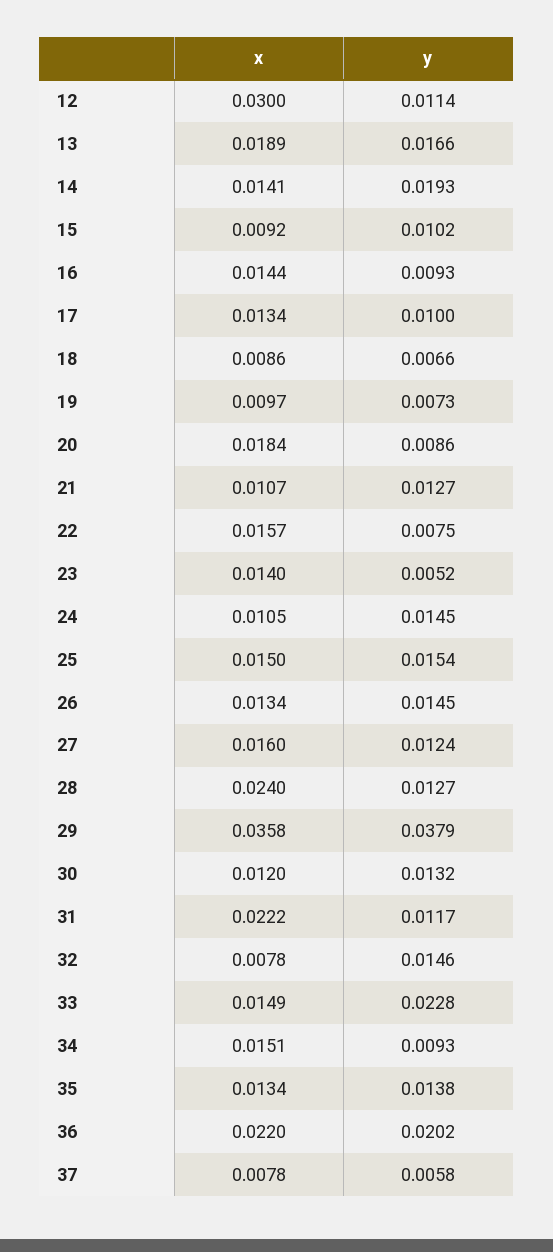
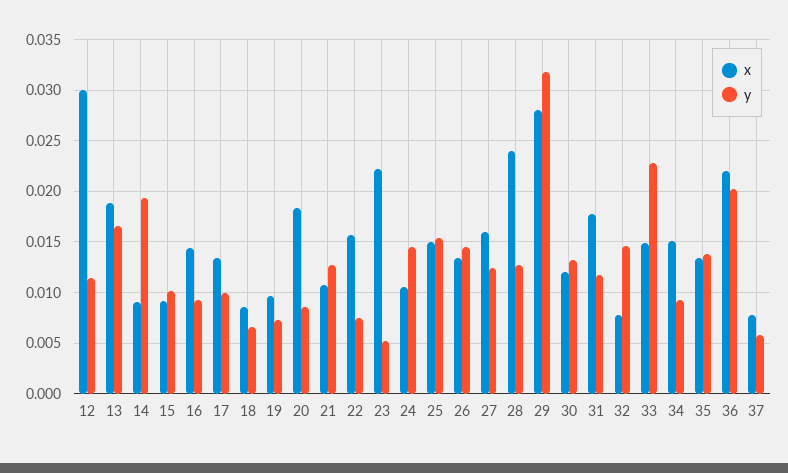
  {
    "x": {
      "12": 0.03,
      "13": 0.0189,
-     "14": 0.0141,
+     "14": 0.009,
      "15": 0.0092,
      "16": 0.0144,
      "17": 0.0134,
      "18": 0.0086,
      "19": 0.0097,
      "20": 0.0184,
      "21": 0.0107,
      "22": 0.0157,
-     "23": 0.014,
+     "23": 0.022,
      "24": 0.0105,
      "25": 0.015,
      "26": 0.0134,
      "27": 0.016,
      "28": 0.024,
-     "29": 0.0358,
+     "29": 0.028,
      "30": 0.012,
-     "31": 0.0222,
+     "31": 0.018,
      "32": 0.0078,
      "33": 0.0149,
      "34": 0.0151,
      "35": 0.0134,
      "36": 0.022,
      "37": 0.0078
    },
    "y": {
      "12": 0.0114,
      "13": 0.0166,
      "14": 0.0193,
      "15": 0.0102,
      "16": 0.0093,
      "17": 0.01,
      "18": 0.0066,
      "19": 0.0073,
      "20": 0.0086,
      "21": 0.0127,
      "22": 0.0075,
      "23": 0.0052,
      "24": 0.0145,
      "25": 0.0154,
      "26": 0.0145,
      "27": 0.0124,
      "28": 0.0127,
-     "29": 0.0379,
+     "29": 0.032,
      "30": 0.0132,
      "31": 0.0117,
      "32": 0.0146,
      "33": 0.0228,
      "34": 0.0093,
      "35": 0.0138,
      "36": 0.0202,
      "37": 0.0058
    }
  }

